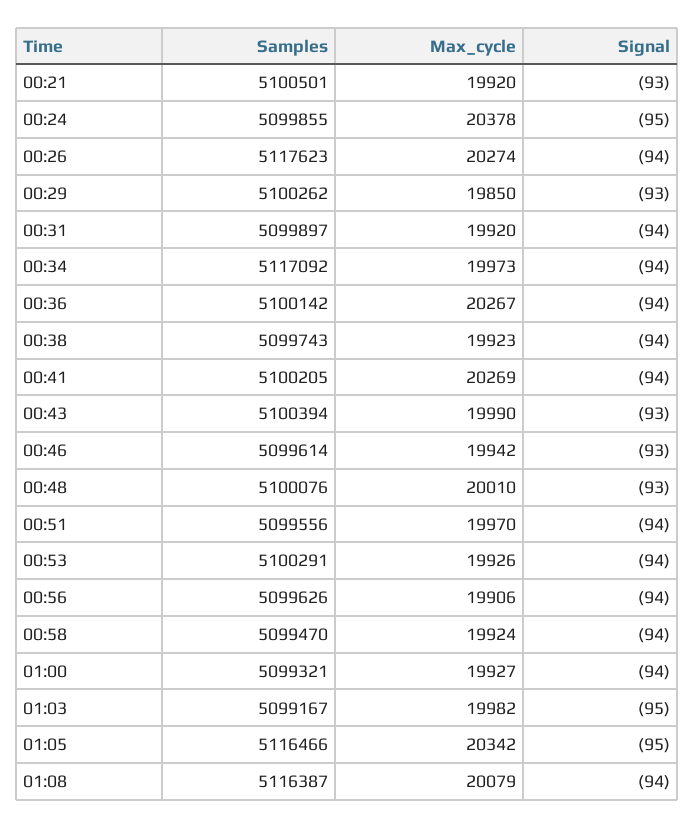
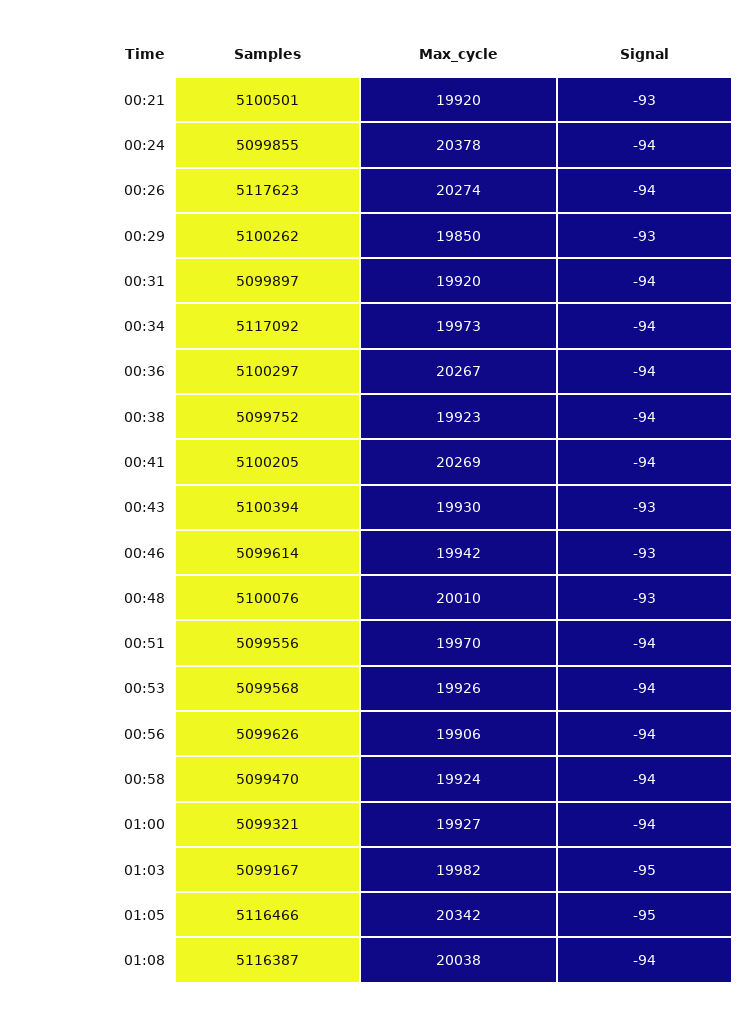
  {
    "Samples": {
      "00:21": 5100501,
      "00:24": 5099855,
      "00:26": 5117623,
      "00:29": 5100262,
      "00:31": 5099897,
      "00:34": 5117092,
-     "00:36": 5100142,
+     "00:36": 5100297,
-     "00:38": 5099743,
+     "00:38": 5099752,
      "00:41": 5100205,
      "00:43": 5100394,
      "00:46": 5099614,
      "00:48": 5100076,
      "00:51": 5099556,
-     "00:53": 5100291,
+     "00:53": 5099568,
      "00:56": 5099626,
      "00:58": 5099470,
      "01:00": 5099321,
      "01:03": 5099167,
      "01:05": 5116466,
      "01:08": 5116387
    },
    "Max_cycle": {
      "00:21": 19920,
      "00:24": 20378,
      "00:26": 20274,
      "00:29": 19850,
      "00:31": 19920,
      "00:34": 19973,
      "00:36": 20267,
      "00:38": 19923,
      "00:41": 20269,
-     "00:43": 19990,
+     "00:43": 19930,
      "00:46": 19942,
      "00:48": 20010,
      "00:51": 19970,
      "00:53": 19926,
      "00:56": 19906,
      "00:58": 19924,
      "01:00": 19927,
      "01:03": 19982,
      "01:05": 20342,
-     "01:08": 20079
+     "01:08": 20038
    },
    "Signal": {
      "00:21": -93,
-     "00:24": -95,
+     "00:24": -94,
      "00:26": -94,
      "00:29": -93,
      "00:31": -94,
      "00:34": -94,
      "00:36": -94,
      "00:38": -94,
      "00:41": -94,
      "00:43": -93,
      "00:46": -93,
      "00:48": -93,
      "00:51": -94,
      "00:53": -94,
      "00:56": -94,
      "00:58": -94,
      "01:00": -94,
      "01:03": -95,
      "01:05": -95,
      "01:08": -94
    }
  }

